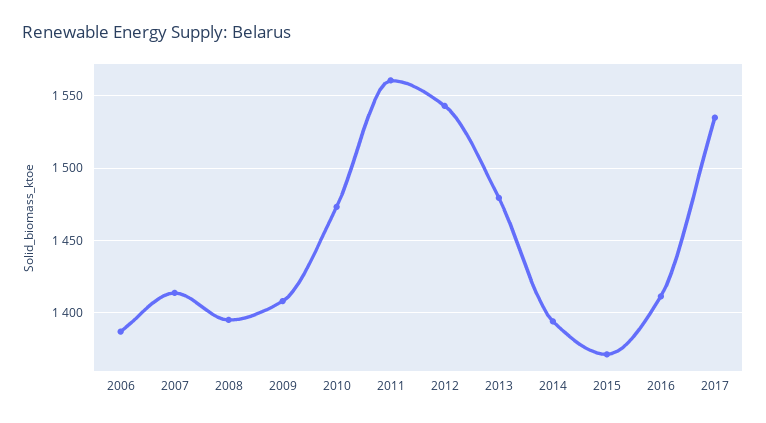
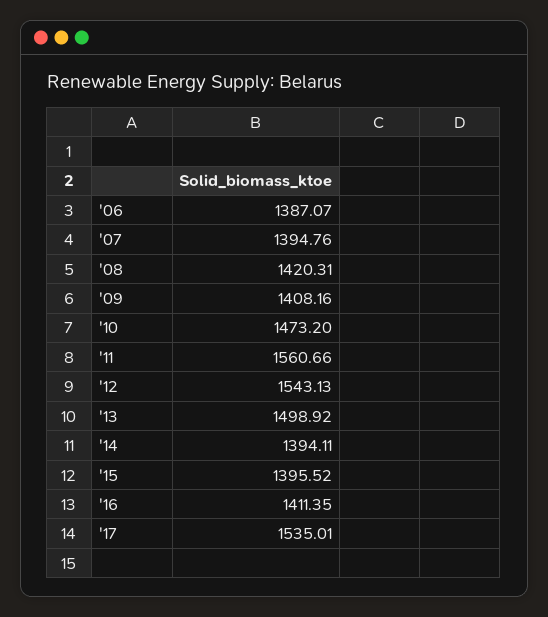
  {
    "2006": 1387.07,
-   "2007": 1415,
+   "2007": 1394.76,
-   "2008": 1395,
+   "2008": 1420.31,
    "2009": 1408.16,
    "2010": 1473.2,
    "2011": 1560.66,
    "2012": 1543.13,
-   "2013": 1480,
+   "2013": 1498.92,
    "2014": 1394.11,
-   "2015": 1370,
+   "2015": 1395.52,
    "2016": 1411.35,
    "2017": 1535.01
  }

